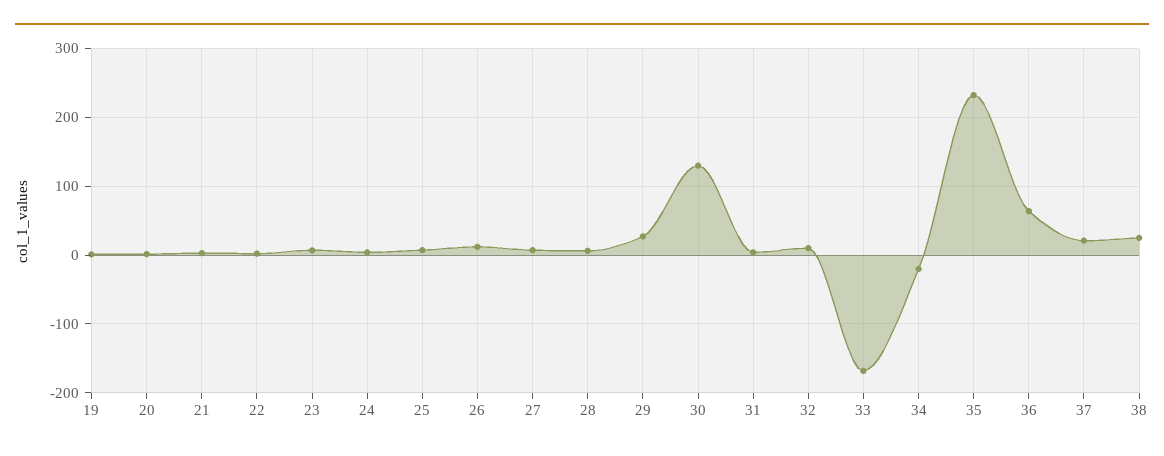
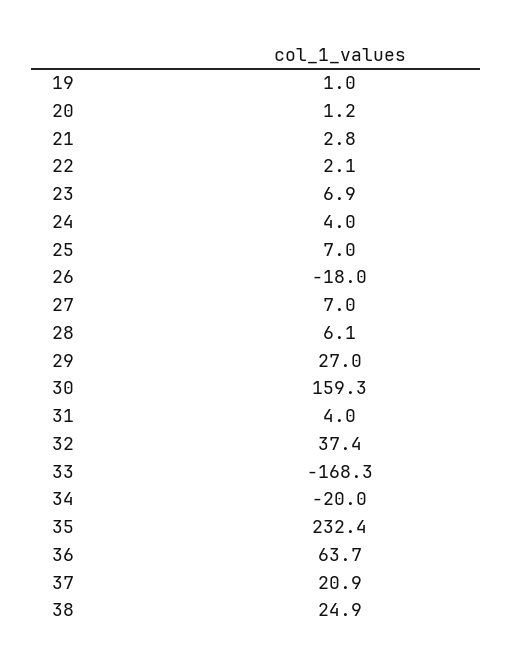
  {
    "19": 1,
    "20": 1.2,
    "21": 2.8,
    "22": 2.1,
    "23": 6.9,
    "24": 4,
    "25": 7,
-   "26": 10,
+   "26": -18,
    "27": 7,
    "28": 6.1,
    "29": 27,
-   "30": 130,
+   "30": 159.3,
    "31": 4,
-   "32": 10,
+   "32": 37.4,
    "33": -168.3,
    "34": -20,
    "35": 232.4,
    "36": 63.7,
    "37": 20.9,
    "38": 24.9
  }

